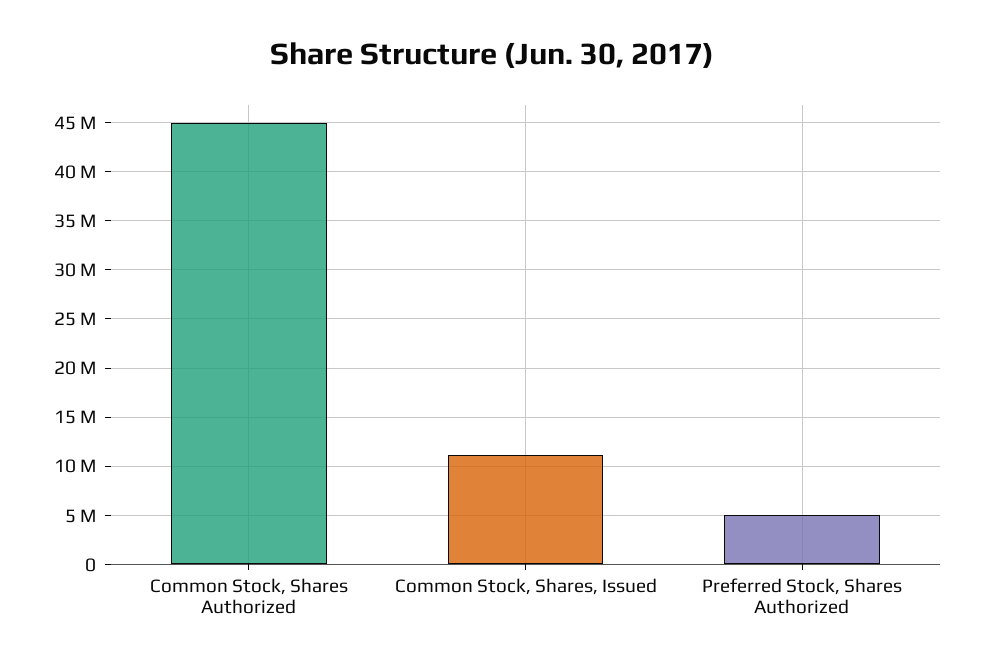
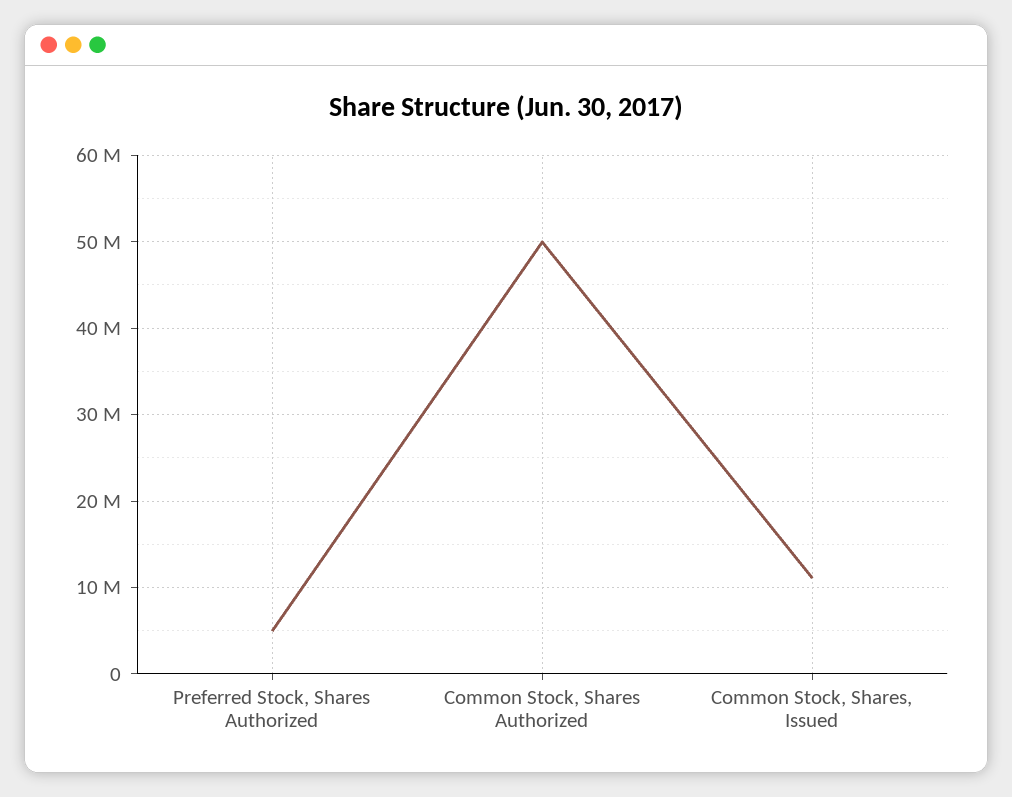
  {
-   "Common Stock, Shares Authorized": 45000000,
+   "Common Stock, Shares Authorized": 50000000,
    "Common Stock, Shares, Issued": 11000000,
    "Preferred Stock, Shares Authorized": 5000000
  }

